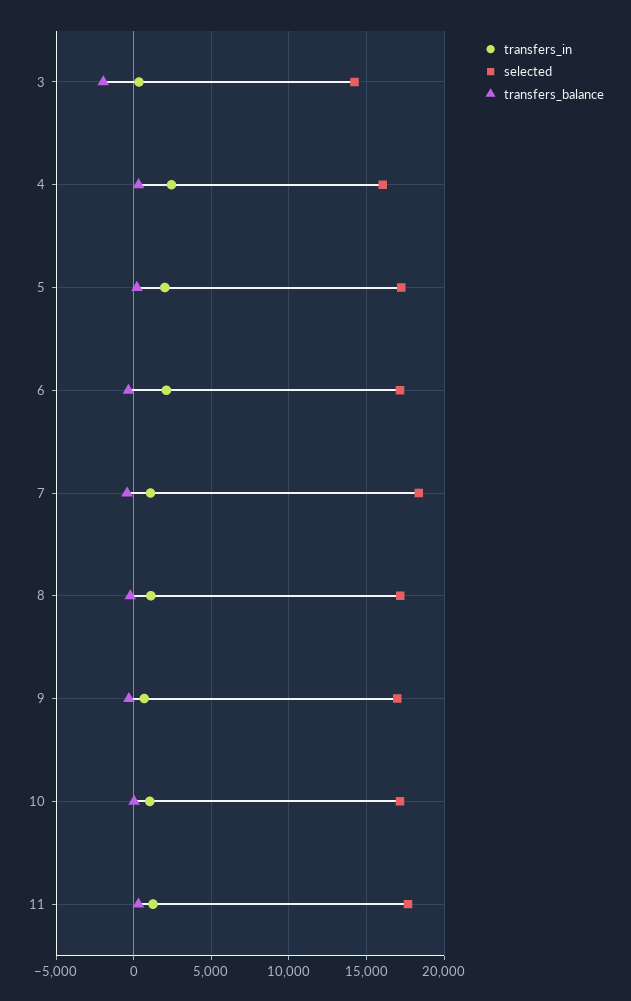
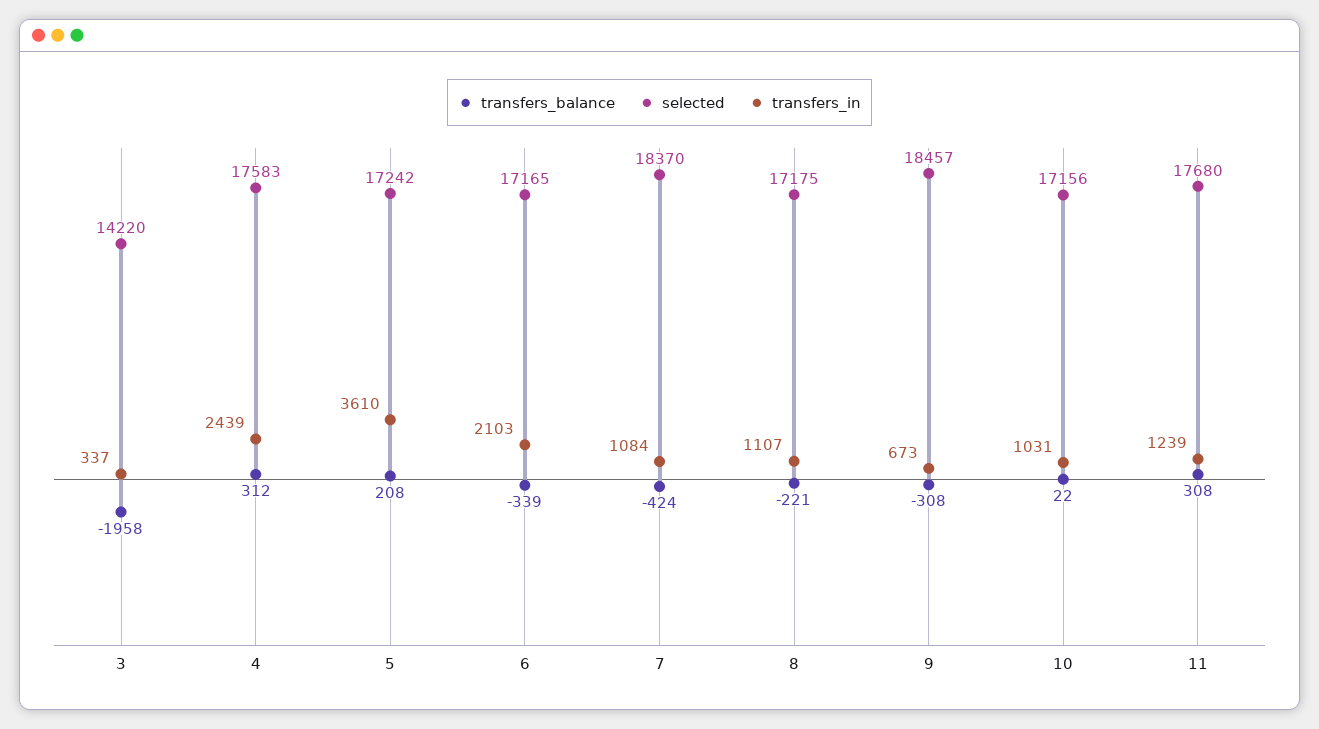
  {
    "transfers_in": {
      "3": 337,
      "4": 2439,
-     "5": 2000,
+     "5": 3610,
      "6": 2103,
      "7": 1084,
      "8": 1107,
      "9": 673,
      "10": 1031,
      "11": 1239
    },
    "selected": {
      "3": 14220,
-     "4": 16000,
+     "4": 17583,
      "5": 17242,
      "6": 17165,
      "7": 18370,
      "8": 17175,
-     "9": 17000,
+     "9": 18457,
      "10": 17156,
      "11": 17680
    },
    "transfers_balance": {
      "3": -1958,
      "4": 312,
      "5": 208,
      "6": -339,
      "7": -424,
      "8": -221,
      "9": -308,
      "10": 22,
      "11": 308
    }
  }

